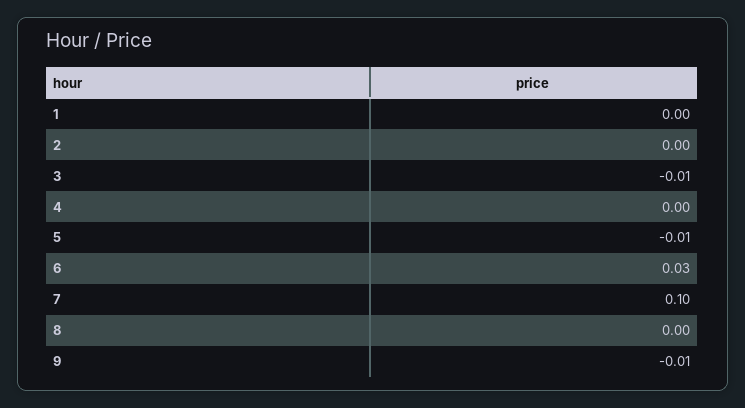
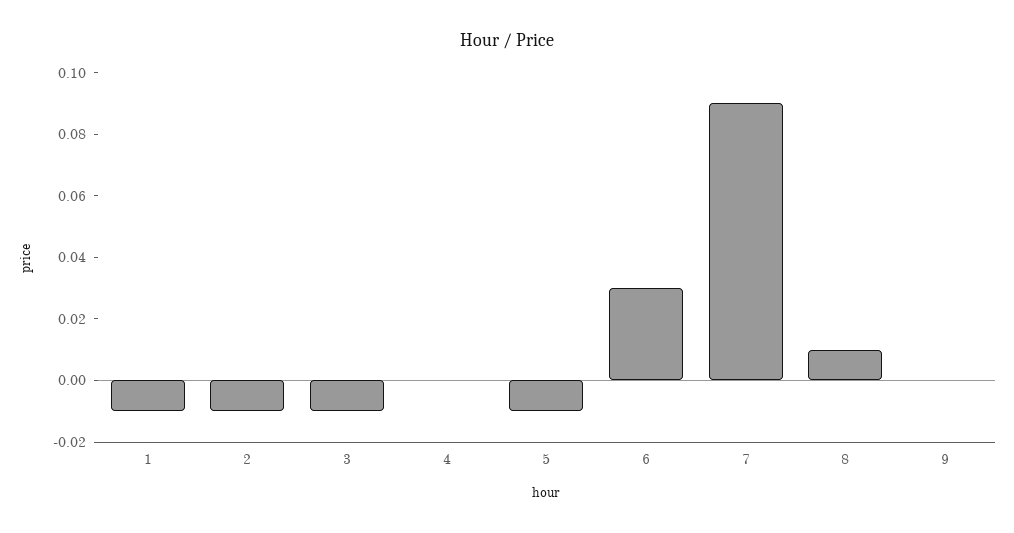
  {
-   "1": 0,
+   "1": -0.01,
-   "2": 0,
+   "2": -0.01,
    "3": -0.01,
    "4": 0,
    "5": -0.01,
    "6": 0.03,
-   "7": 0.1,
+   "7": 0.09,
-   "8": 0,
+   "8": 0.01,
-   "9": -0.01
+   "9": 0
  }

